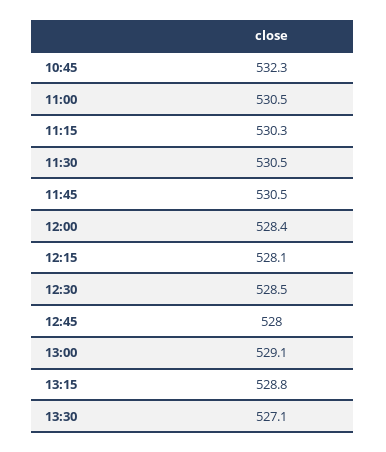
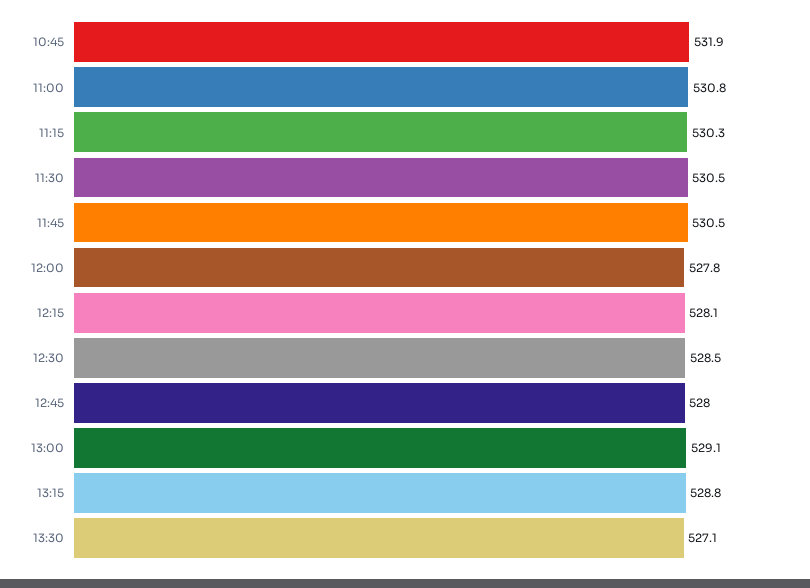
  {
-   "10:45": 532.3,
+   "10:45": 531.9,
-   "11:00": 530.5,
+   "11:00": 530.8,
    "11:15": 530.3,
    "11:30": 530.5,
    "11:45": 530.5,
-   "12:00": 528.4,
+   "12:00": 527.8,
    "12:15": 528.1,
    "12:30": 528.5,
    "12:45": 528,
    "13:00": 529.1,
    "13:15": 528.8,
    "13:30": 527.1
  }

